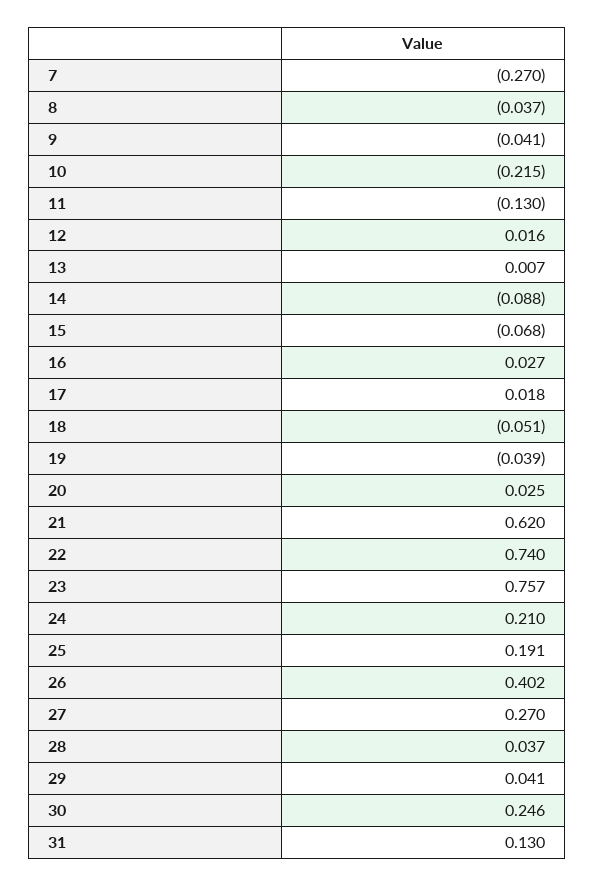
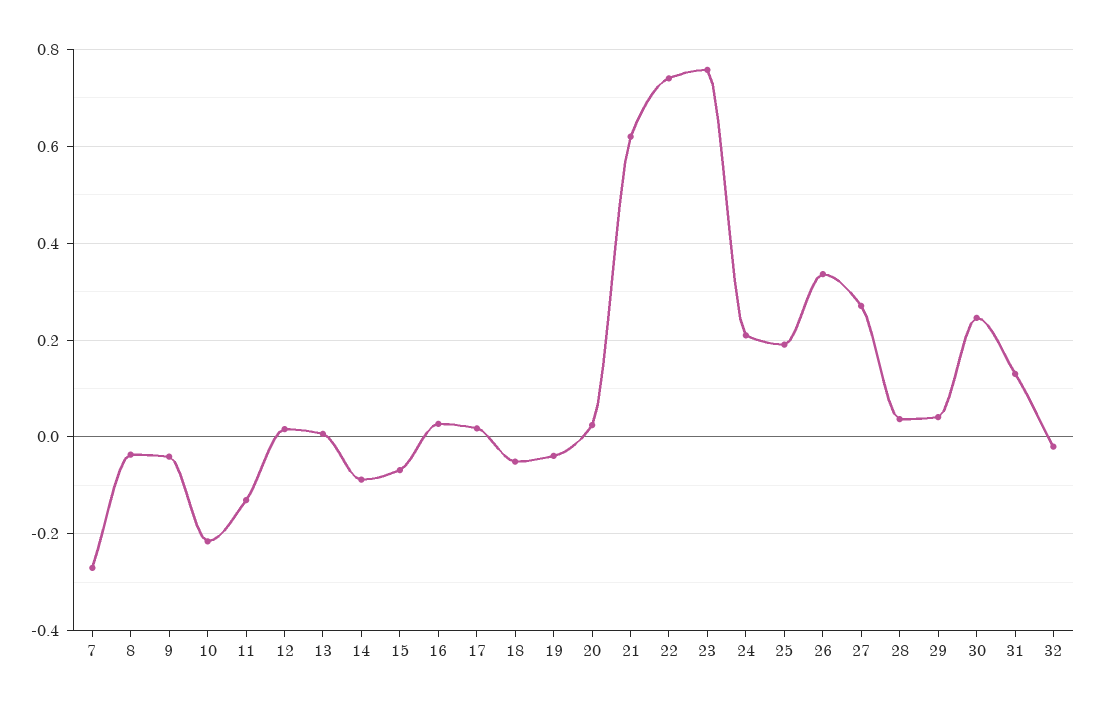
  {
    "7": -0.27,
    "8": -0.037,
    "9": -0.041,
    "10": -0.215,
    "11": -0.13,
    "12": 0.016,
    "13": 0.007,
    "14": -0.088,
    "15": -0.068,
    "16": 0.027,
    "17": 0.018,
    "18": -0.051,
    "19": -0.039,
    "20": 0.025,
    "21": 0.62,
    "22": 0.74,
    "23": 0.757,
    "24": 0.21,
    "25": 0.191,
-   "26": 0.402,
+   "26": 0.34,
    "27": 0.27,
    "28": 0.037,
    "29": 0.041,
    "30": 0.246,
-   "31": 0.13
+   "31": 0.13,
+   "32": -0.02
  }

